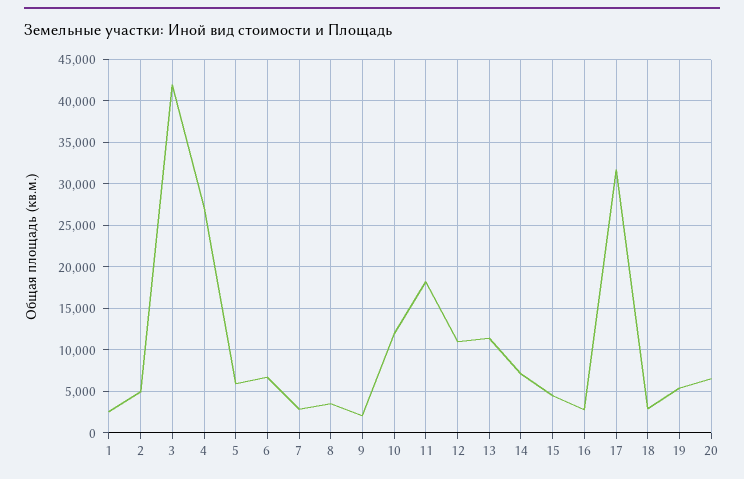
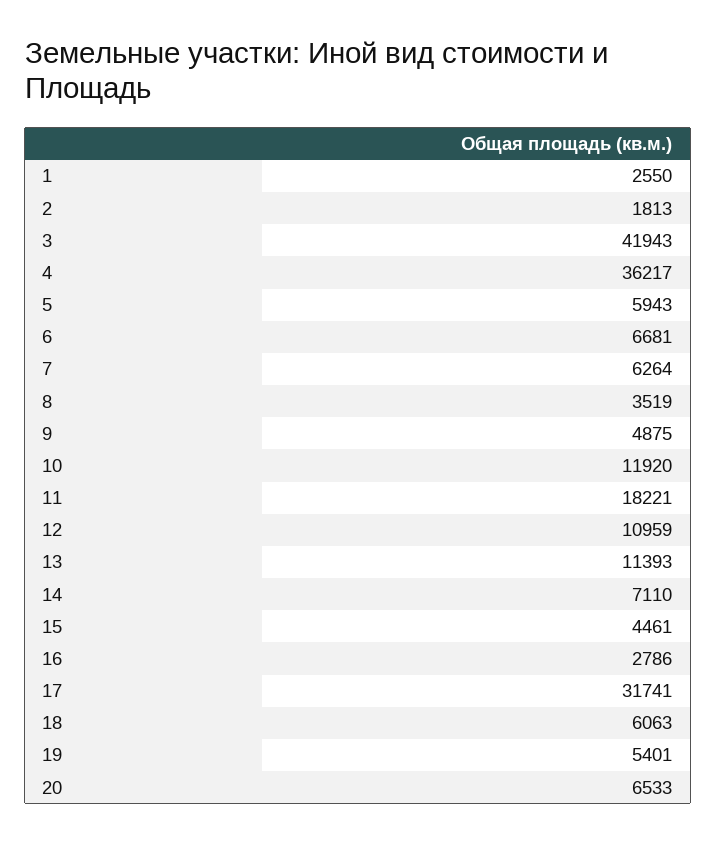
  {
    "1": 2550,
-   "2": 5000,
+   "2": 1813,
    "3": 41943,
-   "4": 27000,
+   "4": 36217,
    "5": 5943,
    "6": 6681,
-   "7": 3000,
+   "7": 6264,
    "8": 3519,
-   "9": 2000,
+   "9": 4875,
    "10": 11920,
    "11": 18221,
    "12": 10959,
    "13": 11393,
    "14": 7110,
    "15": 4461,
    "16": 2786,
    "17": 31741,
-   "18": 3000,
+   "18": 6063,
    "19": 5401,
    "20": 6533
  }

